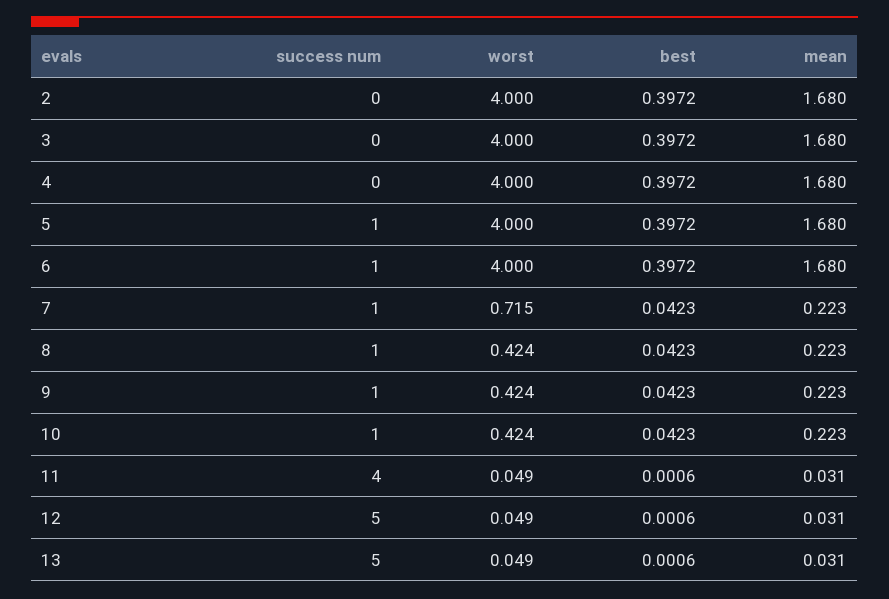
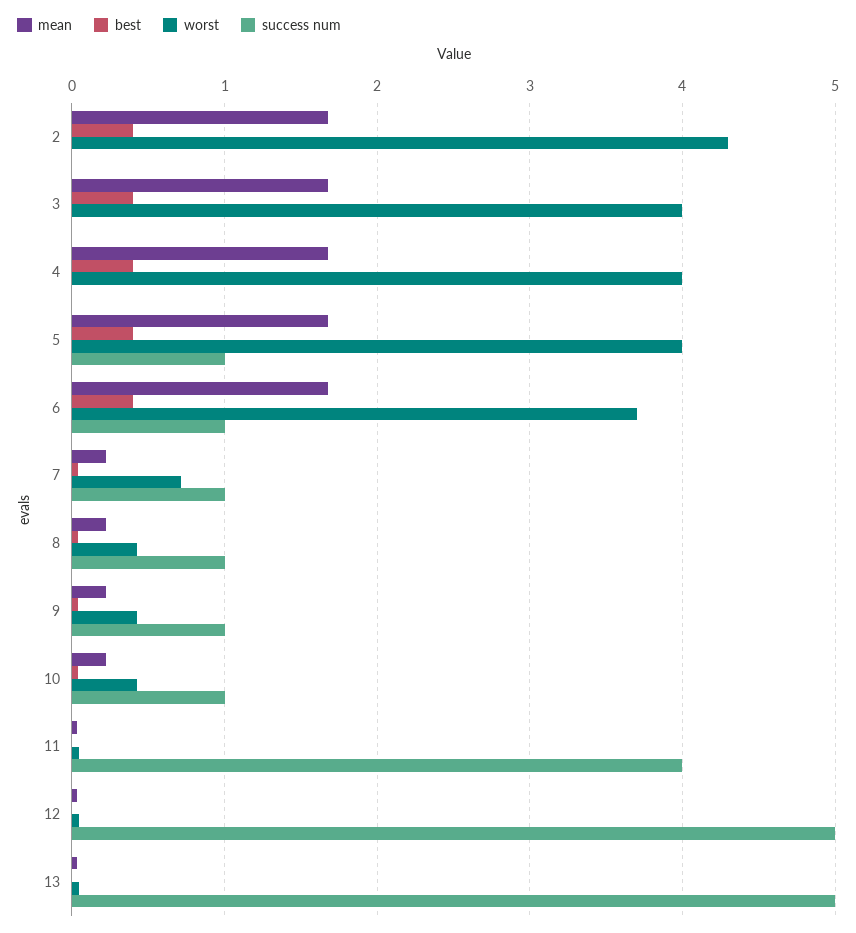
  {
    "success num": {
      "2": 0,
      "3": 0,
      "4": 0,
      "5": 1,
      "6": 1,
      "7": 1,
      "8": 1,
      "9": 1,
      "10": 1,
      "11": 4,
      "12": 5,
      "13": 5
    },
    "worst": {
-     "2": 4,
+     "2": 4.3,
      "3": 4,
      "4": 4,
      "5": 4,
-     "6": 4,
+     "6": 3.7,
      "7": 0.715,
      "8": 0.424,
      "9": 0.424,
      "10": 0.424,
      "11": 0.049,
      "12": 0.049,
      "13": 0.049
    },
    "best": {
      "2": 0.3972,
      "3": 0.3972,
      "4": 0.3972,
      "5": 0.3972,
      "6": 0.3972,
      "7": 0.0423,
      "8": 0.0423,
      "9": 0.0423,
      "10": 0.0423,
      "11": 0.0006,
      "12": 0.0006,
      "13": 0.0006
    },
    "mean": {
      "2": 1.68,
      "3": 1.68,
      "4": 1.68,
      "5": 1.68,
      "6": 1.68,
      "7": 0.223,
      "8": 0.223,
      "9": 0.223,
      "10": 0.223,
      "11": 0.031,
      "12": 0.031,
      "13": 0.031
    }
  }

